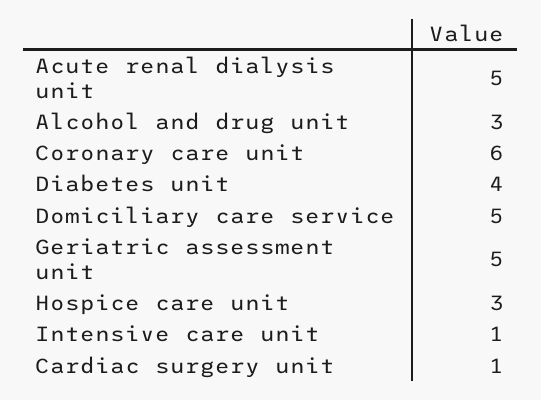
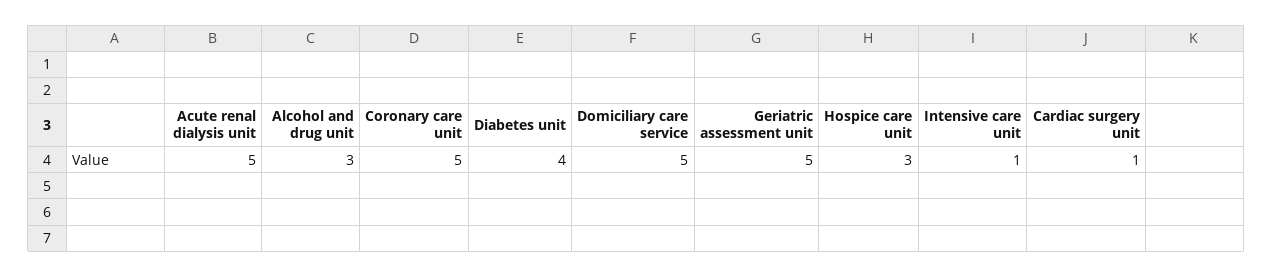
  {
    "Acute renal dialysis unit": 5,
    "Alcohol and drug unit": 3,
-   "Coronary care unit": 6,
+   "Coronary care unit": 5,
    "Diabetes unit": 4,
    "Domiciliary care service": 5,
    "Geriatric assessment unit": 5,
    "Hospice care unit": 3,
    "Intensive care unit": 1,
    "Cardiac surgery unit": 1
  }

